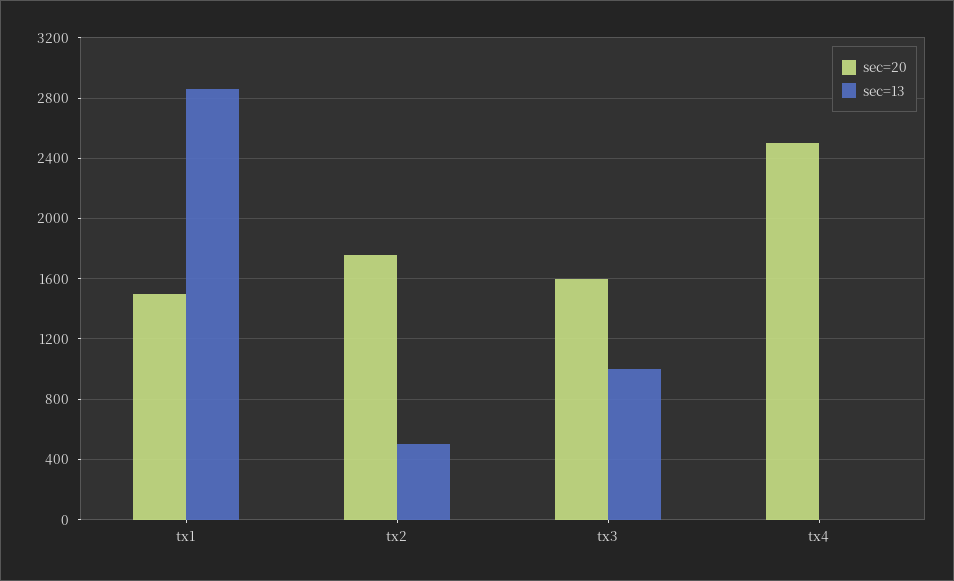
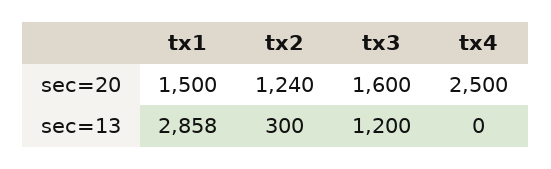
  {
    "sec=20": {
      "tx1": 1500,
-     "tx2": 1750,
+     "tx2": 1240,
      "tx3": 1600,
      "tx4": 2500
    },
    "sec=13": {
      "tx1": 2858,
-     "tx2": 500,
+     "tx2": 300,
-     "tx3": 1000,
+     "tx3": 1200,
      "tx4": 0
    }
  }

